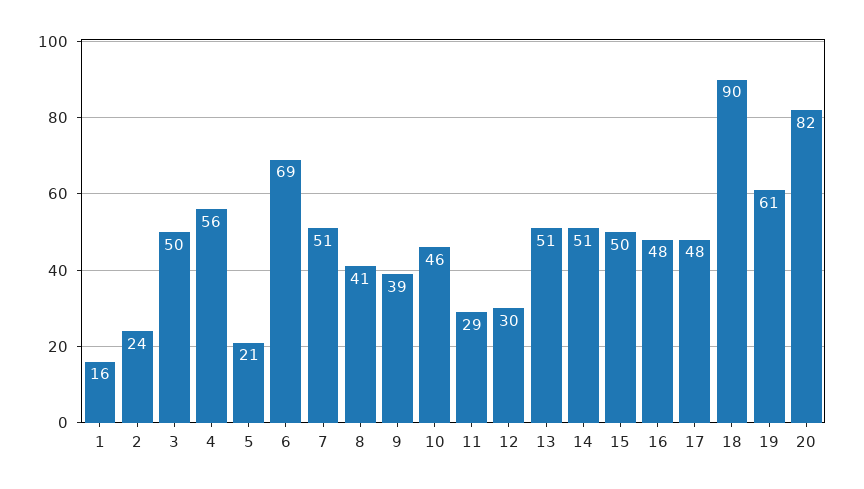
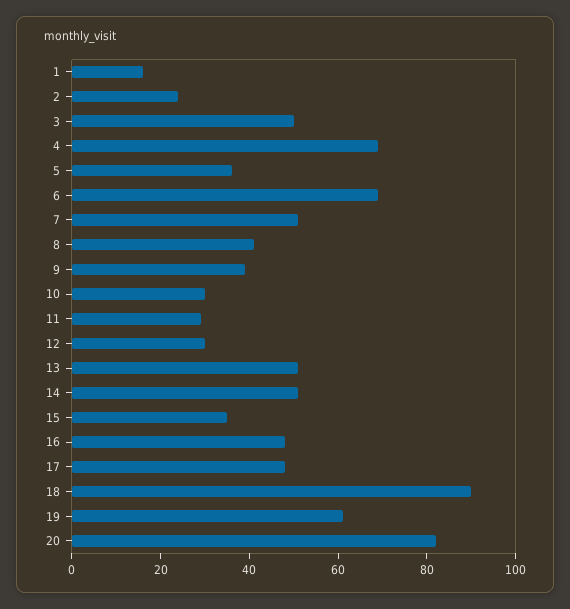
  {
    "1": 16,
    "2": 24,
    "3": 50,
-   "4": 56,
+   "4": 70,
-   "5": 21,
+   "5": 35,
    "6": 69,
    "7": 51,
    "8": 41,
    "9": 39,
-   "10": 46,
+   "10": 30,
    "11": 29,
    "12": 30,
    "13": 51,
    "14": 51,
-   "15": 50,
+   "15": 35,
    "16": 48,
    "17": 48,
    "18": 90,
    "19": 61,
    "20": 82
  }

